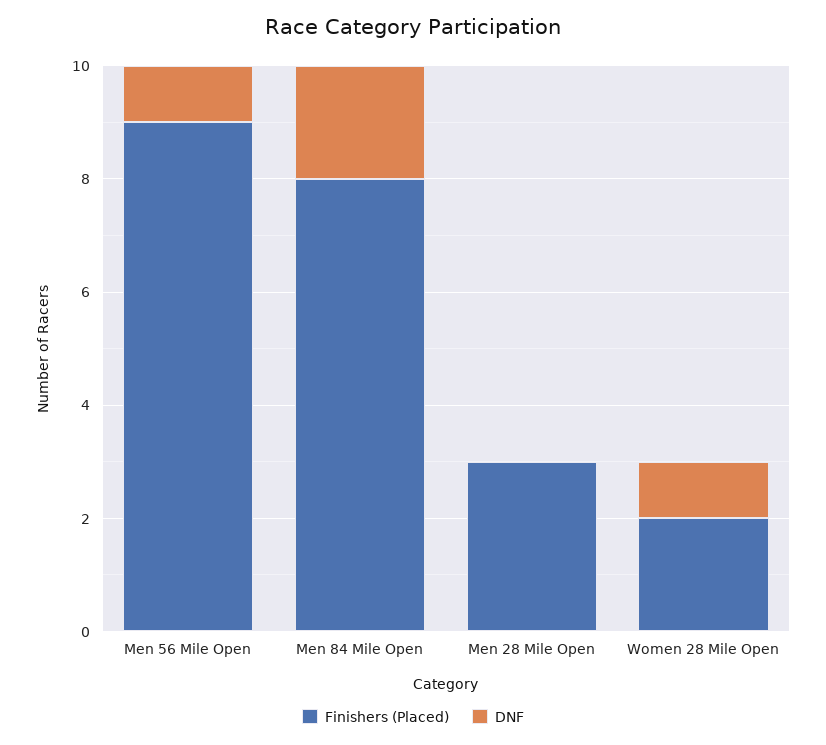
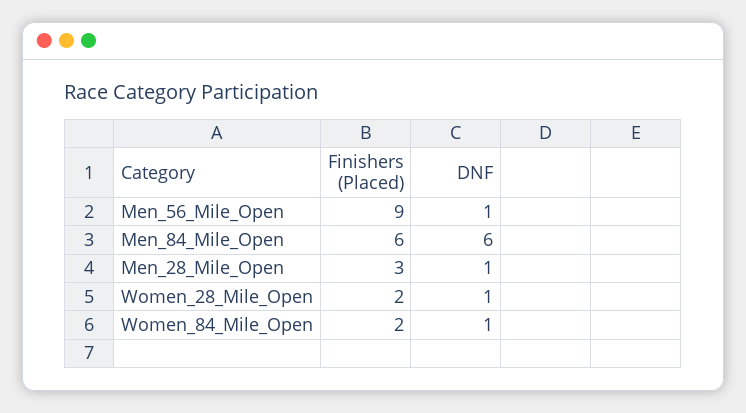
  {
    "Finishers (Placed)": {
      "Men 56 Mile Open": 9,
-     "Men 84 Mile Open": 8,
+     "Men 84 Mile Open": 6,
      "Men 28 Mile Open": 3,
-     "Women 28 Mile Open": 2
+     "Women 28 Mile Open": 2,
+     "Women_84_Mile_Open": 2
    },
    "DNF": {
      "Men 56 Mile Open": 1,
-     "Men 84 Mile Open": 2,
+     "Men 84 Mile Open": 6,
-     "Men 28 Mile Open": 0,
+     "Men 28 Mile Open": 1,
-     "Women 28 Mile Open": 1
+     "Women 28 Mile Open": 1,
+     "Women_84_Mile_Open": 1
    }
  }

